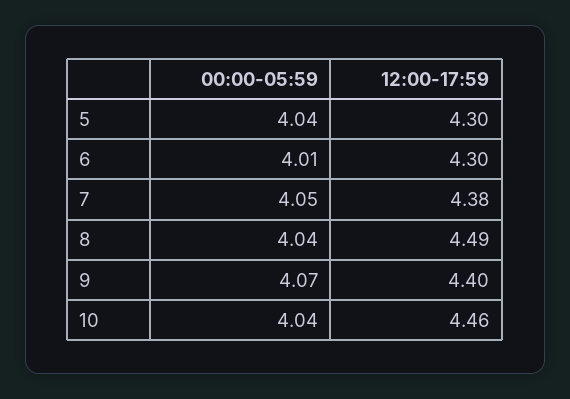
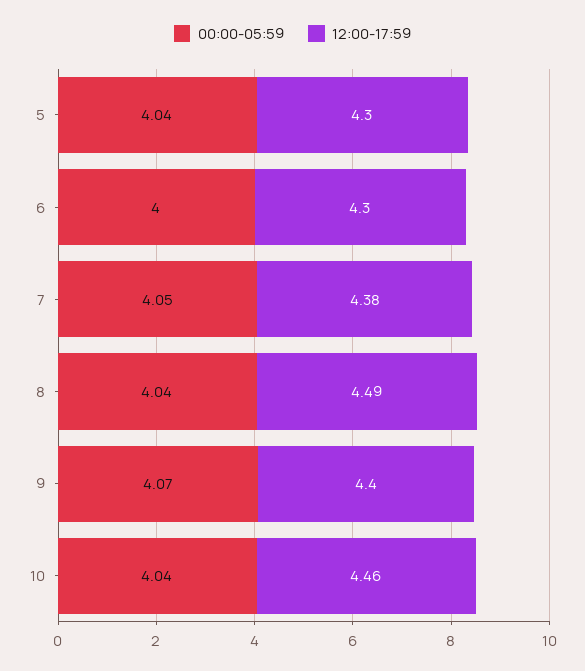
  {
    "00:00-05:59": {
      "5": 4.04,
-     "6": 4.01,
+     "6": 4,
      "7": 4.05,
      "8": 4.04,
      "9": 4.07,
      "10": 4.04
    },
    "12:00-17:59": {
      "5": 4.3,
      "6": 4.3,
      "7": 4.38,
      "8": 4.49,
      "9": 4.4,
      "10": 4.46
    }
  }

